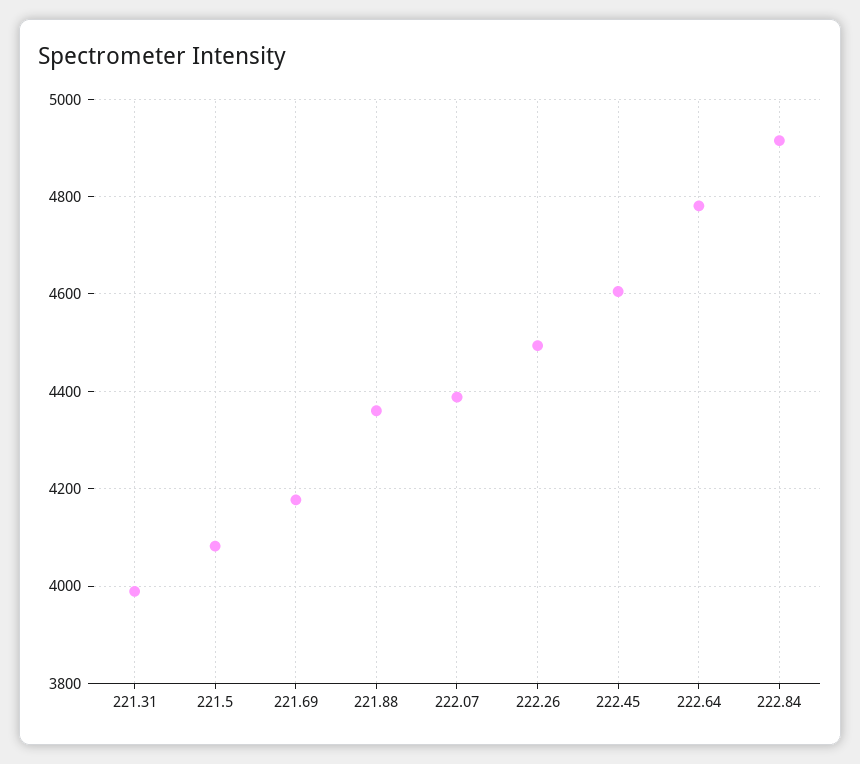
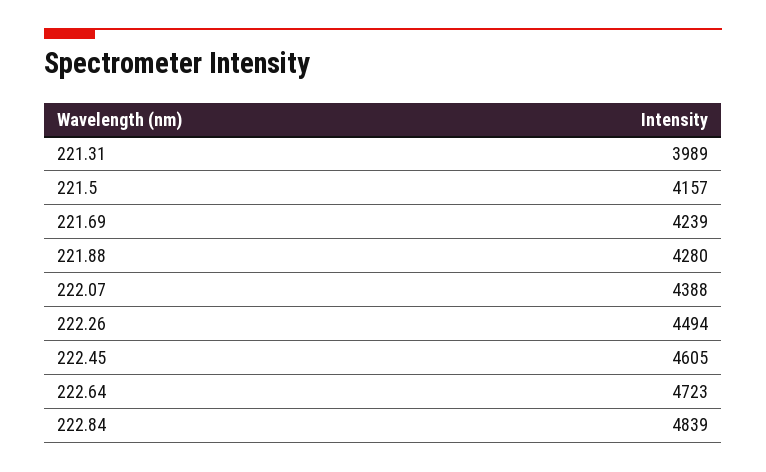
  {
    "221.31": 3989,
-   "221.5": 4080,
+   "221.5": 4157,
-   "221.69": 4180,
+   "221.69": 4239,
-   "221.88": 4360,
+   "221.88": 4280,
    "222.07": 4388,
    "222.26": 4494,
    "222.45": 4605,
-   "222.64": 4780,
+   "222.64": 4723,
-   "222.84": 4920
+   "222.84": 4839
  }

